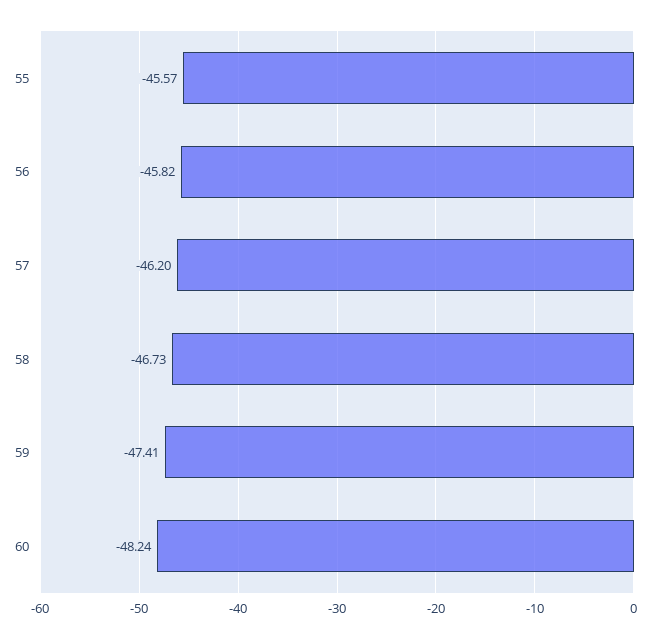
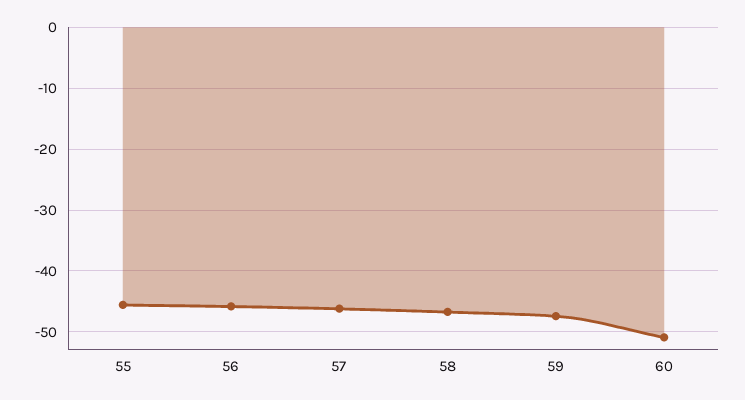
  {
    "55": -45.57,
    "56": -45.82,
    "57": -46.2,
    "58": -46.73,
    "59": -47.41,
-   "60": -48.24
+   "60": -51
  }

